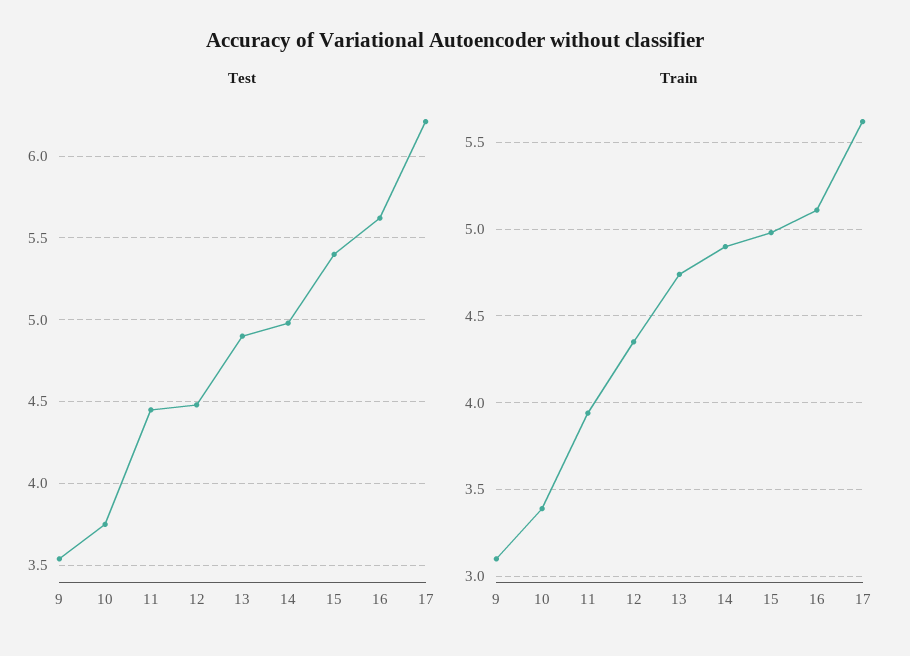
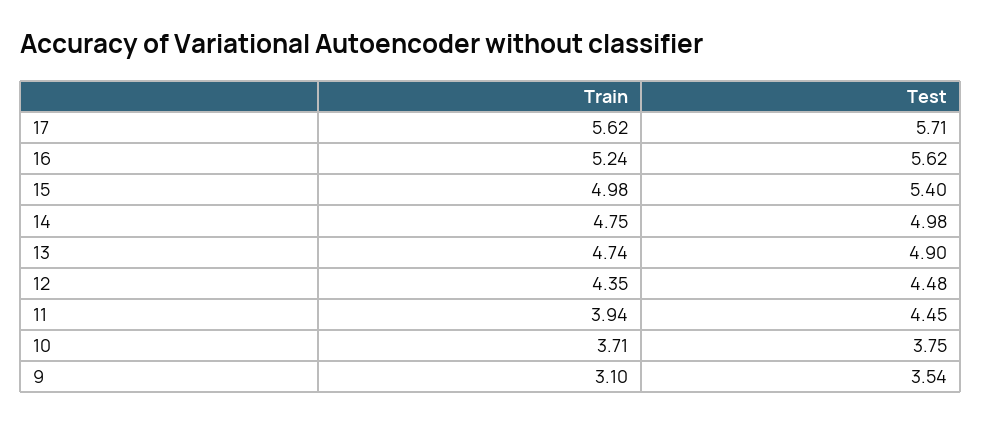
  {
    "Test": {
      "9": 3.54,
      "10": 3.75,
      "11": 4.45,
      "12": 4.48,
      "13": 4.9,
      "14": 4.98,
      "15": 5.4,
      "16": 5.62,
-     "17": 6.2
+     "17": 5.71
    },
    "Train": {
      "9": 3.1,
-     "10": 3.4,
+     "10": 3.71,
      "11": 3.94,
      "12": 4.35,
      "13": 4.74,
-     "14": 4.9,
+     "14": 4.75,
      "15": 4.98,
-     "16": 5.1,
+     "16": 5.24,
      "17": 5.62
    }
  }

